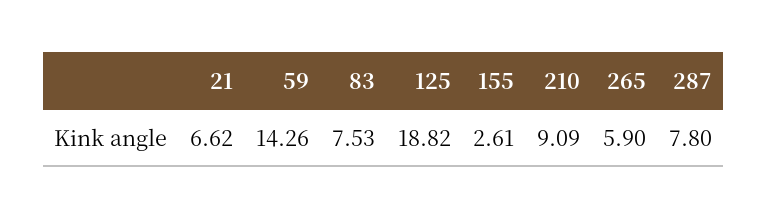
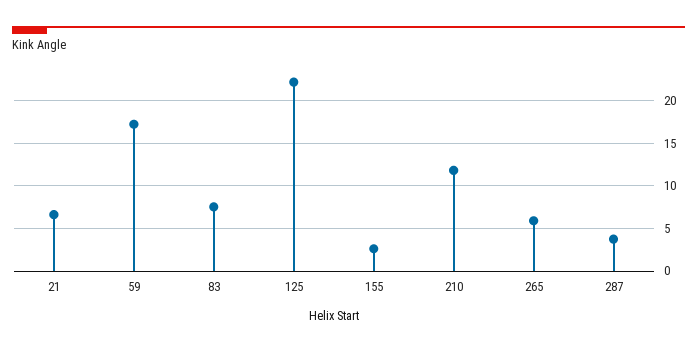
  {
    "21": 6.62,
-   "59": 14.26,
+   "59": 17,
    "83": 7.53,
-   "125": 18.82,
+   "125": 22,
    "155": 2.61,
-   "210": 9.09,
+   "210": 12,
    "265": 5.9,
-   "287": 7.8
+   "287": 4
  }

